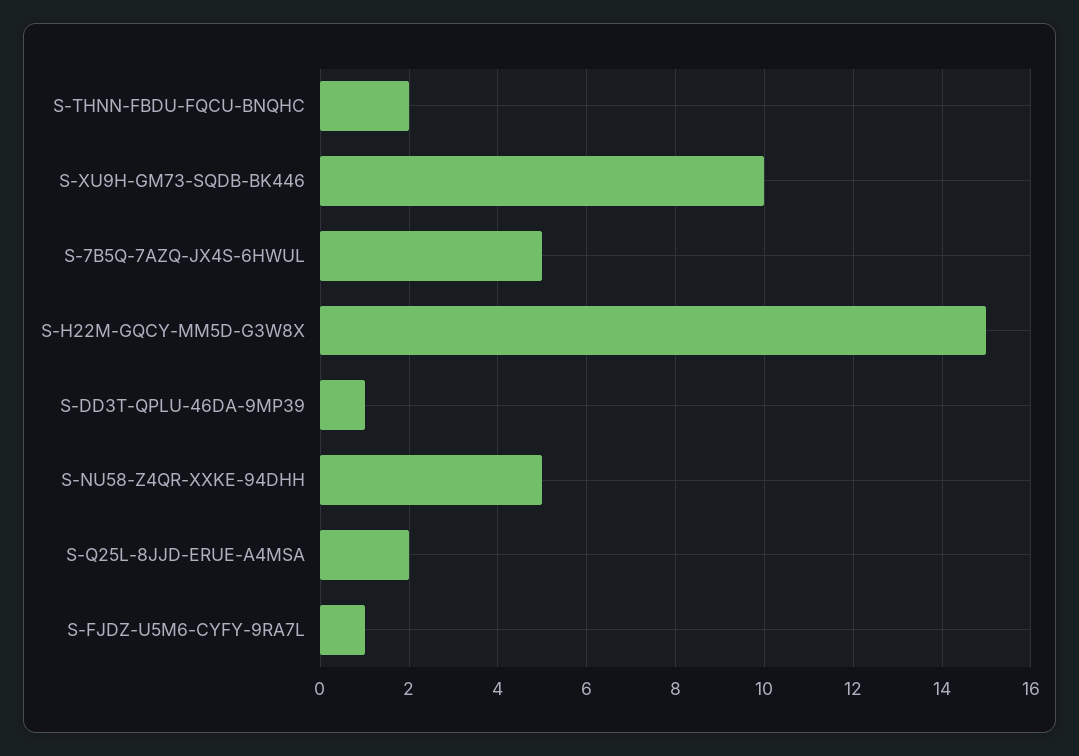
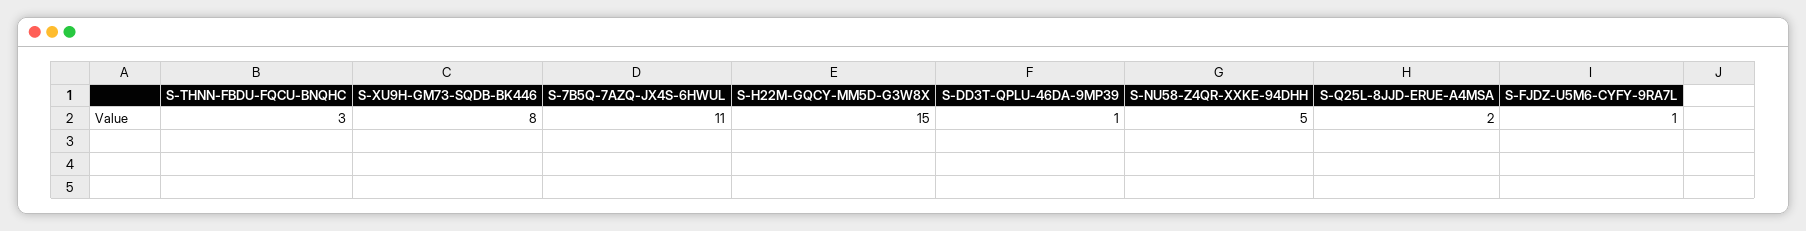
  {
-   "S-THNN-FBDU-FQCU-BNQHC": 2,
+   "S-THNN-FBDU-FQCU-BNQHC": 3,
-   "S-XU9H-GM73-SQDB-BK446": 10,
+   "S-XU9H-GM73-SQDB-BK446": 8,
-   "S-7B5Q-7AZQ-JX4S-6HWUL": 5,
+   "S-7B5Q-7AZQ-JX4S-6HWUL": 11,
    "S-H22M-GQCY-MM5D-G3W8X": 15,
    "S-DD3T-QPLU-46DA-9MP39": 1,
    "S-NU58-Z4QR-XXKE-94DHH": 5,
    "S-Q25L-8JJD-ERUE-A4MSA": 2,
    "S-FJDZ-U5M6-CYFY-9RA7L": 1
  }

